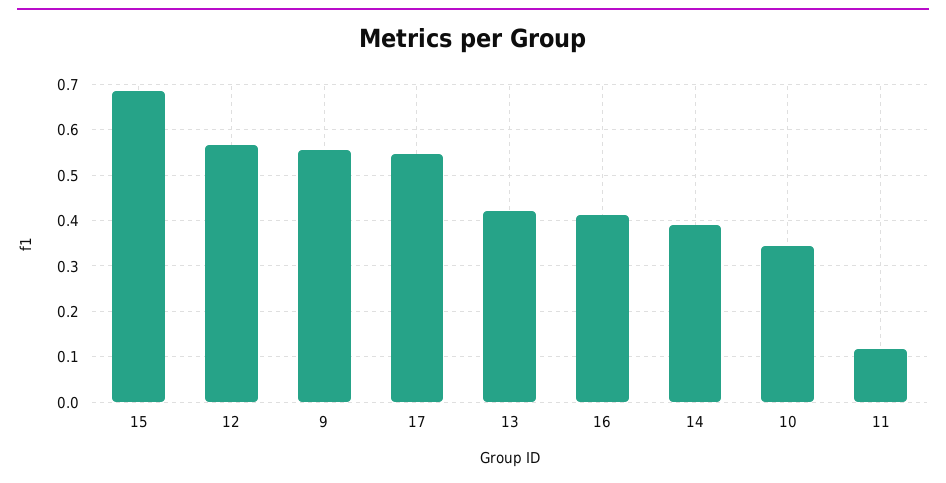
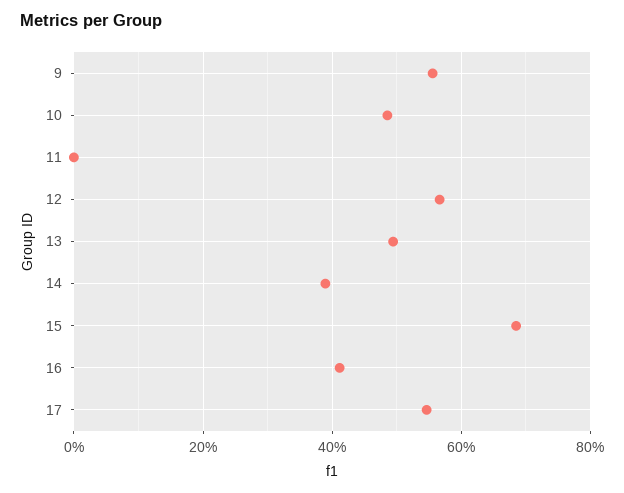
  {
    "15": 0.68,
    "12": 0.56,
    "9": 0.56,
    "17": 0.54,
-   "13": 0.42,
+   "13": 0.5,
    "16": 0.42,
    "14": 0.38,
-   "10": 0.34,
+   "10": 0.48,
-   "11": 0.12
+   "11": 0
  }

